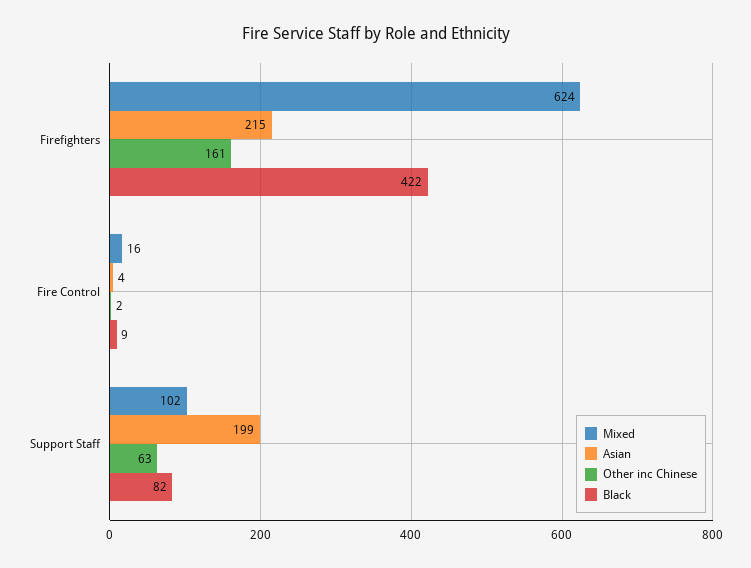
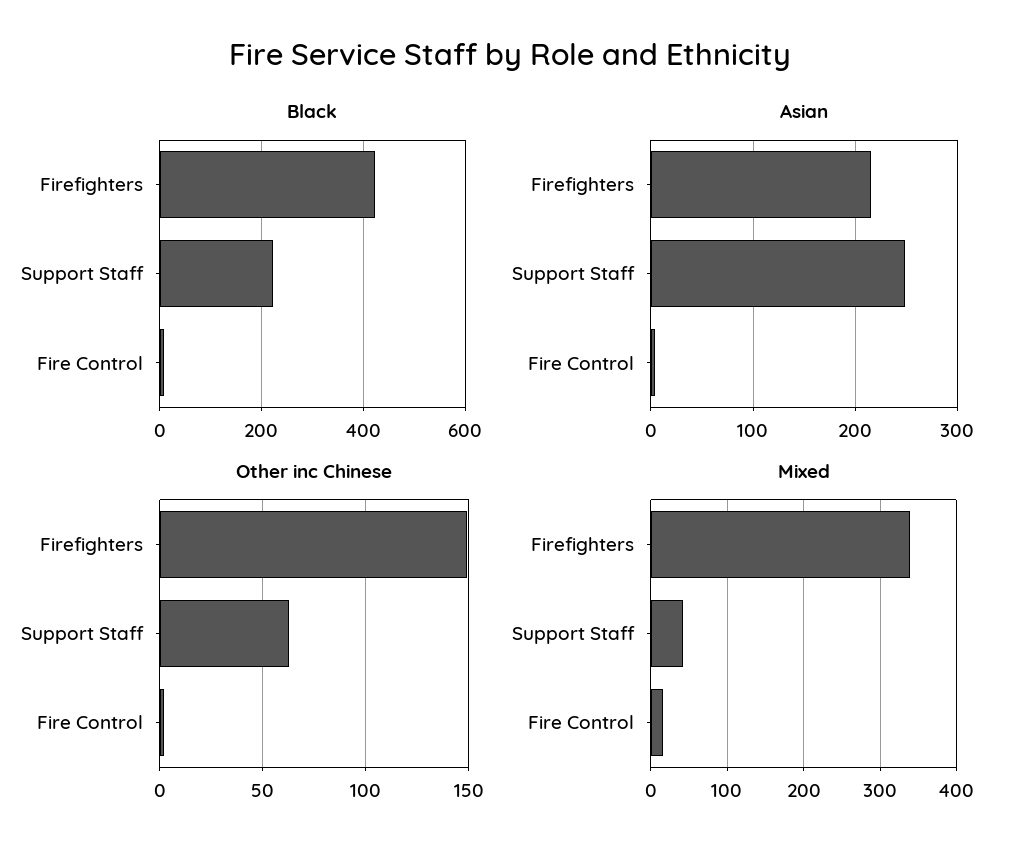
  {
    "Mixed": {
-     "Firefighters": 624,
+     "Firefighters": 340,
      "Fire Control": 16,
-     "Support Staff": 102
+     "Support Staff": 40
    },
    "Asian": {
      "Firefighters": 215,
      "Fire Control": 4,
-     "Support Staff": 199
+     "Support Staff": 250
    },
    "Other inc Chinese": {
-     "Firefighters": 161,
+     "Firefighters": 150,
      "Fire Control": 2,
      "Support Staff": 63
    },
    "Black": {
      "Firefighters": 422,
      "Fire Control": 9,
-     "Support Staff": 82
+     "Support Staff": 220
    }
  }

